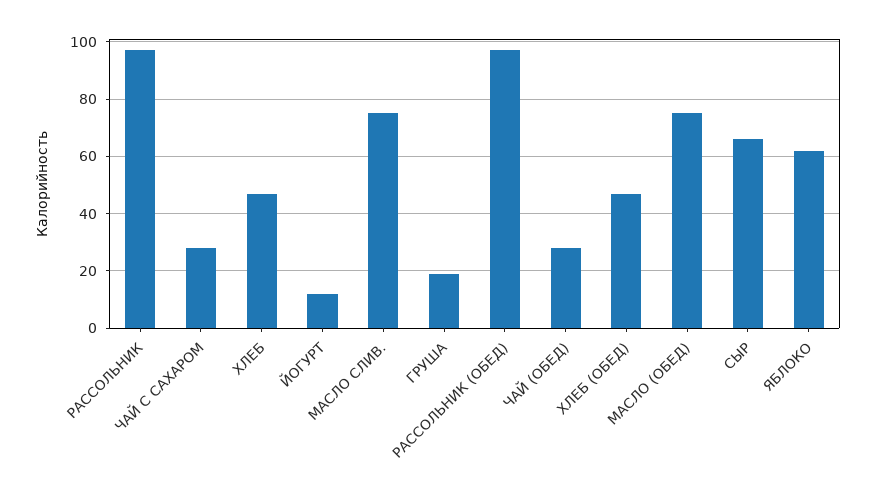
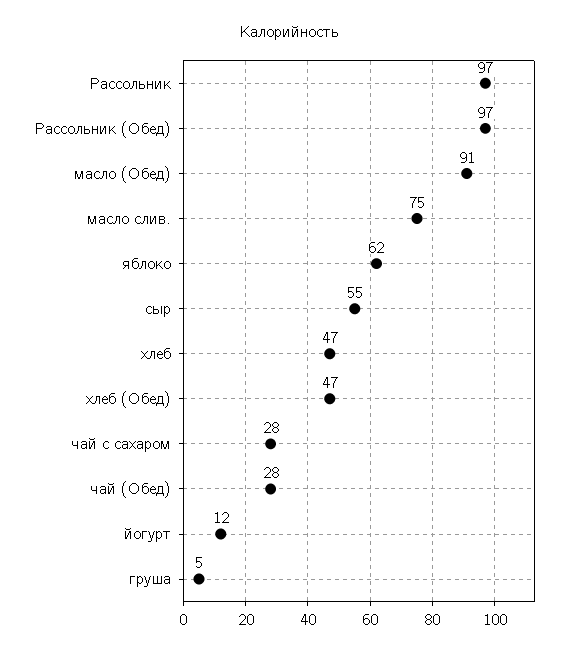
  {
    "РАССОЛЬНИК": 97,
    "ЧАЙ С САХАРОМ": 28,
    "ХЛЕБ": 47,
    "ЙОГУРТ": 12,
    "МАСЛО СЛИВ.": 75,
-   "ГРУША": 20,
+   "ГРУША": 5,
    "РАССОЛЬНИК (ОБЕД)": 97,
    "ЧАЙ (ОБЕД)": 28,
    "ХЛЕБ (ОБЕД)": 47,
-   "МАСЛО (ОБЕД)": 75,
+   "МАСЛО (ОБЕД)": 91,
-   "СЫР": 65,
+   "СЫР": 55,
    "ЯБЛОКО": 62
  }

